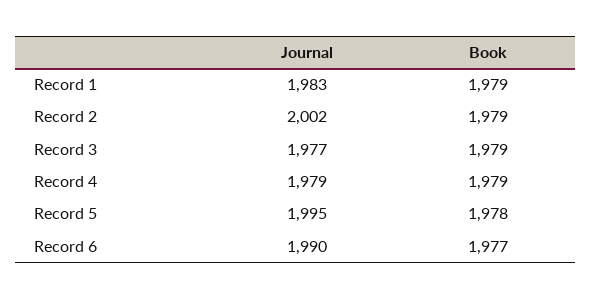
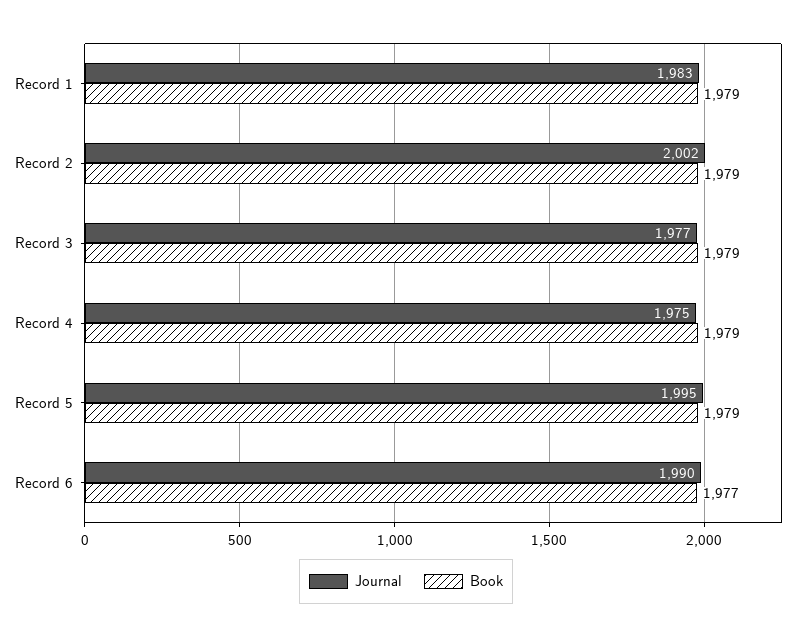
  {
    "Journal": {
      "Record 1": 1983,
      "Record 2": 2002,
      "Record 3": 1977,
-     "Record 4": 1979,
+     "Record 4": 1975,
      "Record 5": 1995,
      "Record 6": 1990
    },
    "Book": {
      "Record 1": 1979,
      "Record 2": 1979,
      "Record 3": 1979,
      "Record 4": 1979,
-     "Record 5": 1978,
+     "Record 5": 1979,
      "Record 6": 1977
    }
  }

